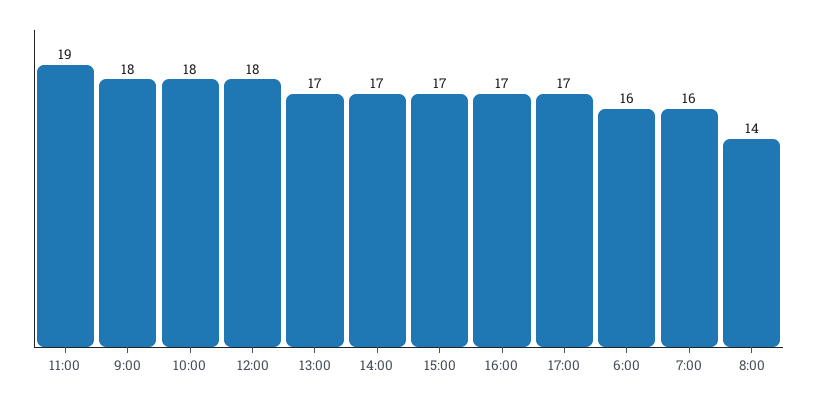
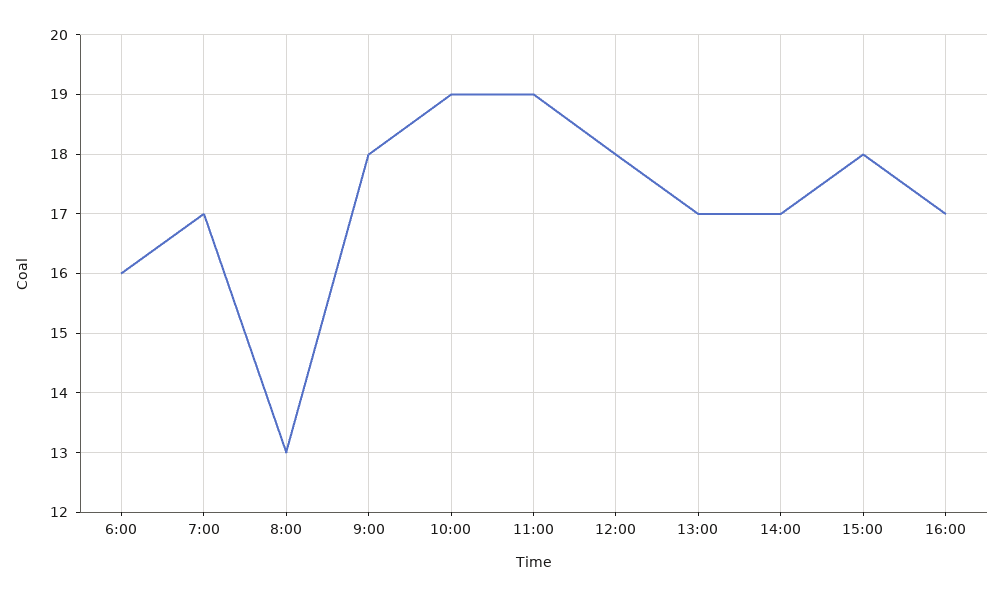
  {
    "11:00": 19,
    "9:00": 18,
-   "10:00": 18,
+   "10:00": 19,
    "12:00": 18,
    "13:00": 17,
    "14:00": 17,
-   "15:00": 17,
+   "15:00": 18,
    "16:00": 17,
-   "17:00": 17,
    "6:00": 16,
-   "7:00": 16,
+   "7:00": 17,
-   "8:00": 14
+   "8:00": 13
  }

